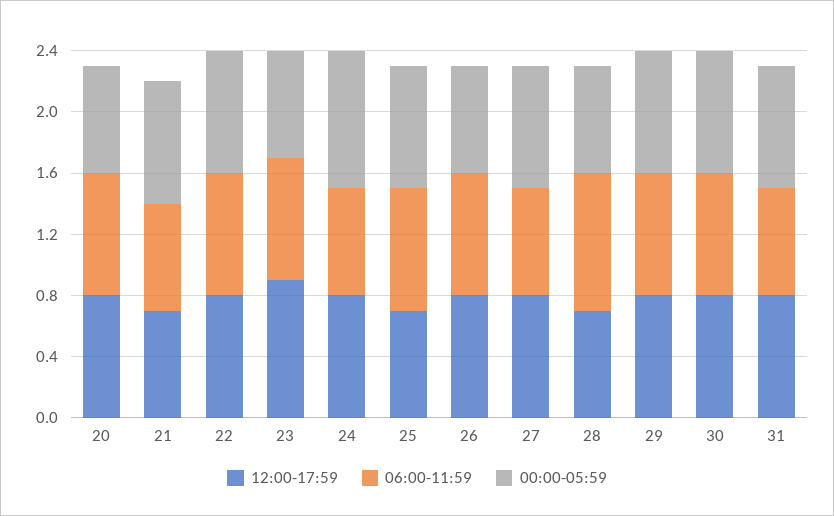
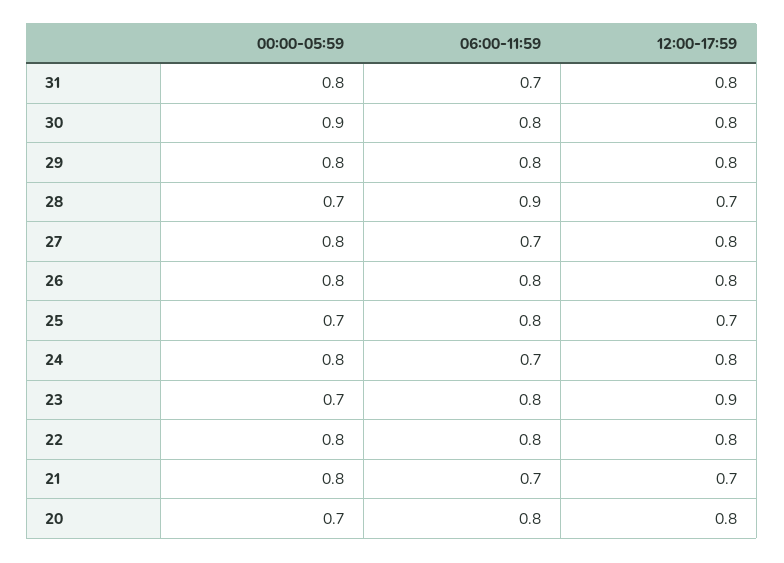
  {
    "12:00-17:59": {
      "20": 0.8,
      "21": 0.7,
      "22": 0.8,
      "23": 0.9,
      "24": 0.8,
      "25": 0.7,
      "26": 0.8,
      "27": 0.8,
      "28": 0.7,
      "29": 0.8,
      "30": 0.8,
      "31": 0.8
    },
    "06:00-11:59": {
      "20": 0.8,
      "21": 0.7,
      "22": 0.8,
      "23": 0.8,
      "24": 0.7,
      "25": 0.8,
      "26": 0.8,
      "27": 0.7,
      "28": 0.9,
      "29": 0.8,
      "30": 0.8,
      "31": 0.7
    },
    "00:00-05:59": {
      "20": 0.7,
      "21": 0.8,
      "22": 0.8,
      "23": 0.7,
-     "24": 0.9,
+     "24": 0.8,
-     "25": 0.8,
+     "25": 0.7,
-     "26": 0.7,
+     "26": 0.8,
      "27": 0.8,
      "28": 0.7,
      "29": 0.8,
-     "30": 0.8,
+     "30": 0.9,
      "31": 0.8
    }
  }

